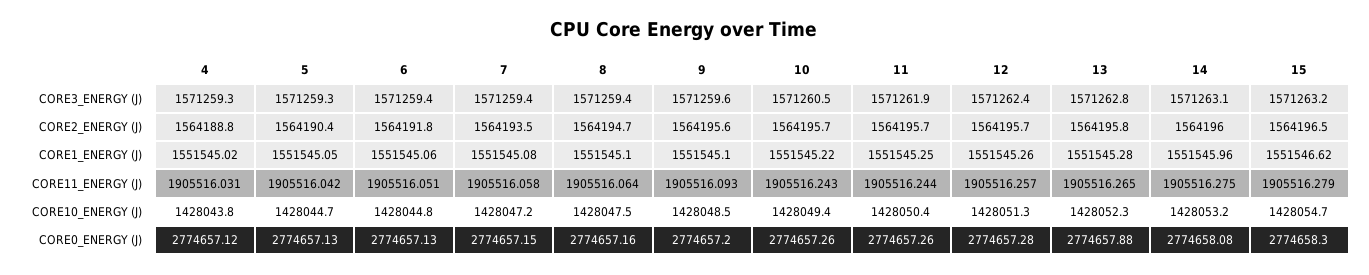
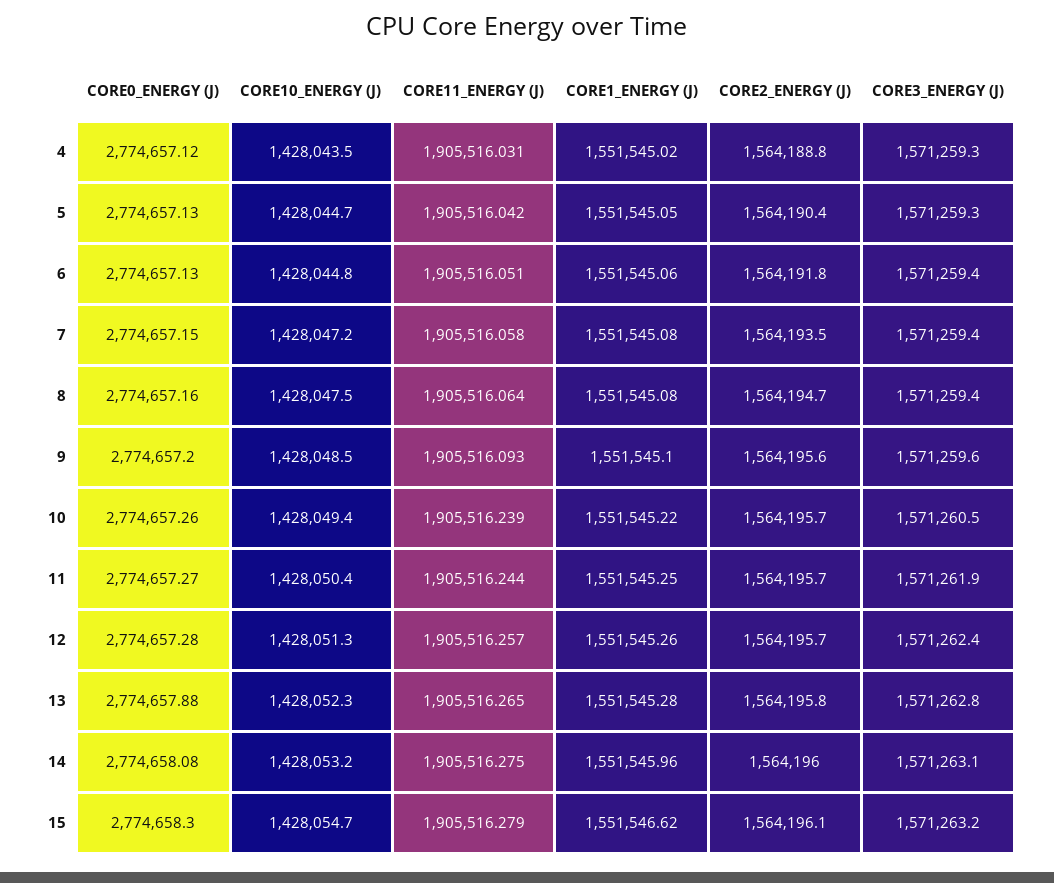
  {
    "4": {
      "CORE3_ENERGY (J)": 1571259.3,
      "CORE2_ENERGY (J)": 1564188.8,
      "CORE1_ENERGY (J)": 1551545.02,
      "CORE11_ENERGY (J)": 1905516.031,
-     "CORE10_ENERGY (J)": 1428043.8,
+     "CORE10_ENERGY (J)": 1428043.5,
      "CORE0_ENERGY (J)": 2774657.12
    },
    "5": {
      "CORE3_ENERGY (J)": 1571259.3,
      "CORE2_ENERGY (J)": 1564190.4,
      "CORE1_ENERGY (J)": 1551545.05,
      "CORE11_ENERGY (J)": 1905516.042,
      "CORE10_ENERGY (J)": 1428044.7,
      "CORE0_ENERGY (J)": 2774657.13
    },
    "6": {
      "CORE3_ENERGY (J)": 1571259.4,
      "CORE2_ENERGY (J)": 1564191.8,
      "CORE1_ENERGY (J)": 1551545.06,
      "CORE11_ENERGY (J)": 1905516.051,
      "CORE10_ENERGY (J)": 1428044.8,
      "CORE0_ENERGY (J)": 2774657.13
    },
    "7": {
      "CORE3_ENERGY (J)": 1571259.4,
      "CORE2_ENERGY (J)": 1564193.5,
      "CORE1_ENERGY (J)": 1551545.08,
      "CORE11_ENERGY (J)": 1905516.058,
      "CORE10_ENERGY (J)": 1428047.2,
      "CORE0_ENERGY (J)": 2774657.15
    },
    "8": {
      "CORE3_ENERGY (J)": 1571259.4,
      "CORE2_ENERGY (J)": 1564194.7,
-     "CORE1_ENERGY (J)": 1551545.1,
+     "CORE1_ENERGY (J)": 1551545.08,
      "CORE11_ENERGY (J)": 1905516.064,
      "CORE10_ENERGY (J)": 1428047.5,
      "CORE0_ENERGY (J)": 2774657.16
    },
    "9": {
      "CORE3_ENERGY (J)": 1571259.6,
      "CORE2_ENERGY (J)": 1564195.6,
      "CORE1_ENERGY (J)": 1551545.1,
      "CORE11_ENERGY (J)": 1905516.093,
      "CORE10_ENERGY (J)": 1428048.5,
      "CORE0_ENERGY (J)": 2774657.2
    },
    "10": {
      "CORE3_ENERGY (J)": 1571260.5,
      "CORE2_ENERGY (J)": 1564195.7,
      "CORE1_ENERGY (J)": 1551545.22,
-     "CORE11_ENERGY (J)": 1905516.243,
+     "CORE11_ENERGY (J)": 1905516.239,
      "CORE10_ENERGY (J)": 1428049.4,
      "CORE0_ENERGY (J)": 2774657.26
    },
    "11": {
      "CORE3_ENERGY (J)": 1571261.9,
      "CORE2_ENERGY (J)": 1564195.7,
      "CORE1_ENERGY (J)": 1551545.25,
      "CORE11_ENERGY (J)": 1905516.244,
      "CORE10_ENERGY (J)": 1428050.4,
-     "CORE0_ENERGY (J)": 2774657.26
+     "CORE0_ENERGY (J)": 2774657.27
    },
    "12": {
      "CORE3_ENERGY (J)": 1571262.4,
      "CORE2_ENERGY (J)": 1564195.7,
      "CORE1_ENERGY (J)": 1551545.26,
      "CORE11_ENERGY (J)": 1905516.257,
      "CORE10_ENERGY (J)": 1428051.3,
      "CORE0_ENERGY (J)": 2774657.28
    },
    "13": {
      "CORE3_ENERGY (J)": 1571262.8,
      "CORE2_ENERGY (J)": 1564195.8,
      "CORE1_ENERGY (J)": 1551545.28,
      "CORE11_ENERGY (J)": 1905516.265,
      "CORE10_ENERGY (J)": 1428052.3,
      "CORE0_ENERGY (J)": 2774657.88
    },
    "14": {
      "CORE3_ENERGY (J)": 1571263.1,
      "CORE2_ENERGY (J)": 1564196,
      "CORE1_ENERGY (J)": 1551545.96,
      "CORE11_ENERGY (J)": 1905516.275,
      "CORE10_ENERGY (J)": 1428053.2,
      "CORE0_ENERGY (J)": 2774658.08
    },
    "15": {
      "CORE3_ENERGY (J)": 1571263.2,
-     "CORE2_ENERGY (J)": 1564196.5,
+     "CORE2_ENERGY (J)": 1564196.1,
      "CORE1_ENERGY (J)": 1551546.62,
      "CORE11_ENERGY (J)": 1905516.279,
      "CORE10_ENERGY (J)": 1428054.7,
      "CORE0_ENERGY (J)": 2774658.3
    }
  }

